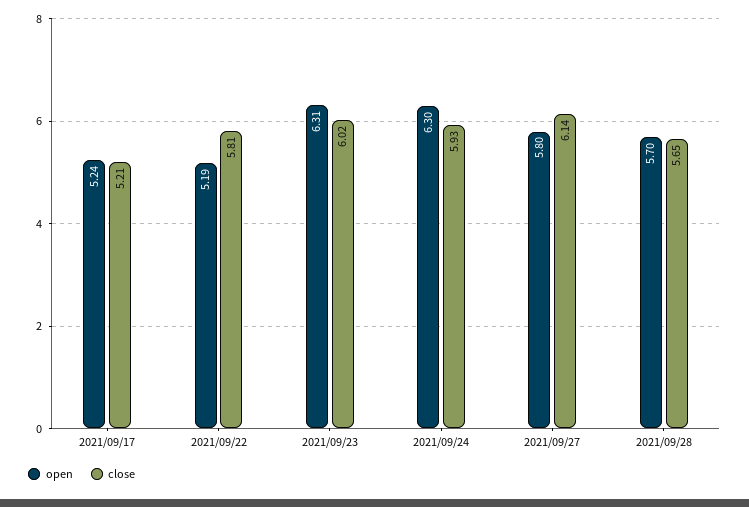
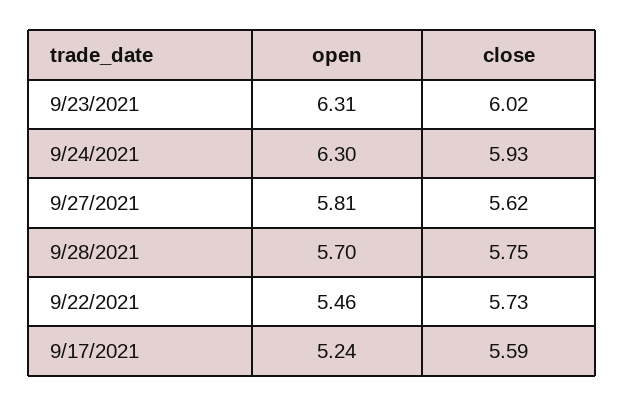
  {
    "open": {
      "2021/09/17": 5.24,
-     "2021/09/22": 5.19,
+     "2021/09/22": 5.46,
      "2021/09/23": 6.31,
      "2021/09/24": 6.3,
-     "2021/09/27": 5.8,
+     "2021/09/27": 5.81,
      "2021/09/28": 5.7
    },
    "close": {
-     "2021/09/17": 5.21,
+     "2021/09/17": 5.59,
-     "2021/09/22": 5.81,
+     "2021/09/22": 5.73,
      "2021/09/23": 6.02,
      "2021/09/24": 5.93,
-     "2021/09/27": 6.14,
+     "2021/09/27": 5.62,
-     "2021/09/28": 5.65
+     "2021/09/28": 5.75
    }
  }

